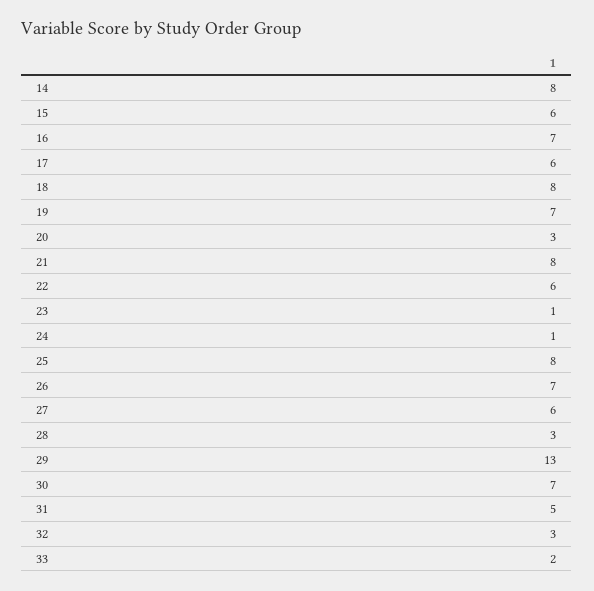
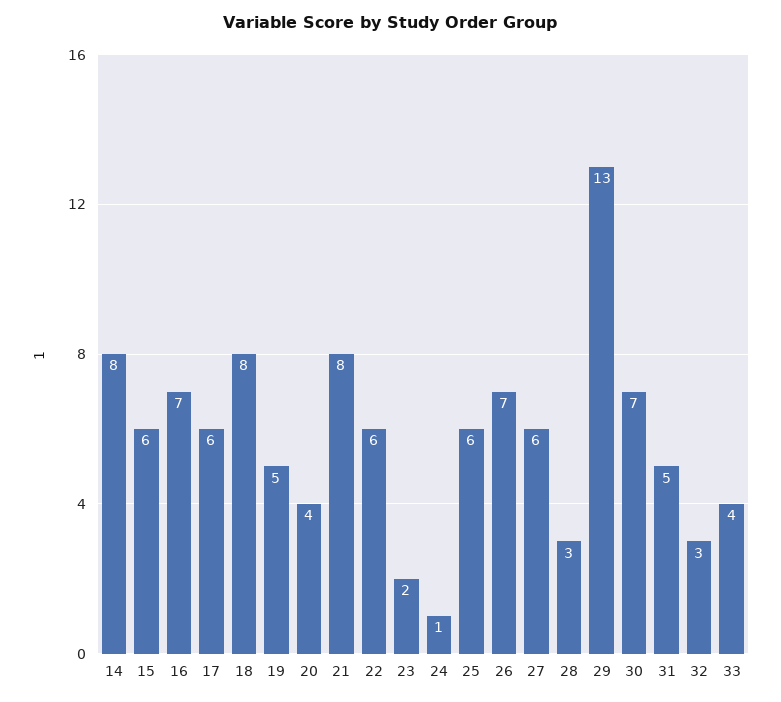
  {
    "14": 8,
    "15": 6,
    "16": 7,
    "17": 6,
    "18": 8,
-   "19": 7,
+   "19": 5,
-   "20": 3,
+   "20": 4,
    "21": 8,
    "22": 6,
-   "23": 1,
+   "23": 2,
    "24": 1,
-   "25": 8,
+   "25": 6,
    "26": 7,
    "27": 6,
    "28": 3,
    "29": 13,
    "30": 7,
    "31": 5,
    "32": 3,
-   "33": 2
+   "33": 4
  }

